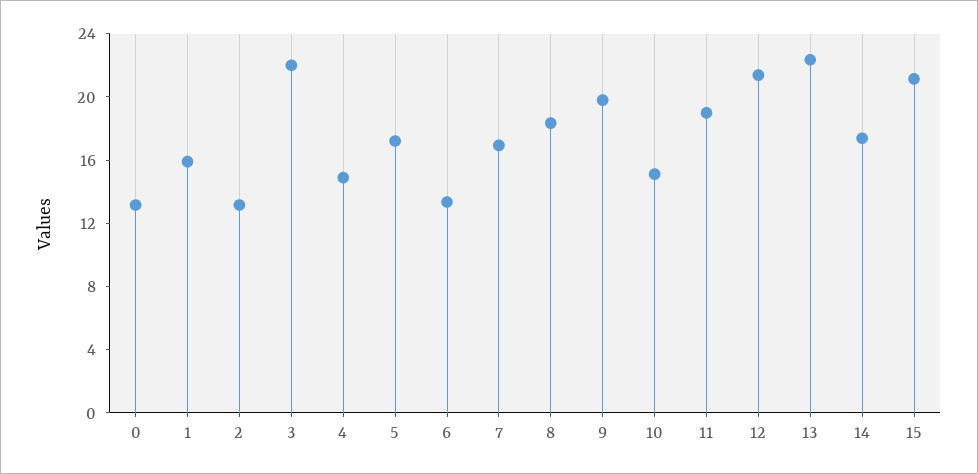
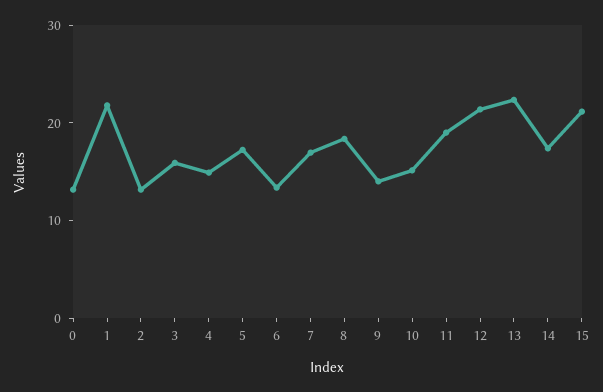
  {
    "0": 13,
-   "1": 16,
+   "1": 22,
    "2": 13,
-   "3": 22,
+   "3": 16,
    "4": 15,
    "5": 17,
    "6": 13,
    "7": 17,
    "8": 18,
-   "9": 20,
+   "9": 14,
    "10": 15,
    "11": 19,
    "12": 21,
    "13": 22,
    "14": 17,
    "15": 21
  }

